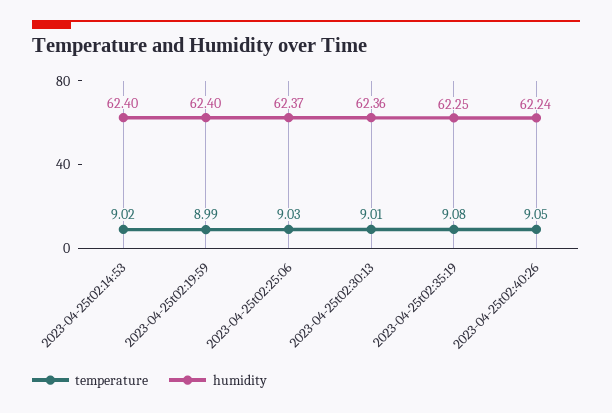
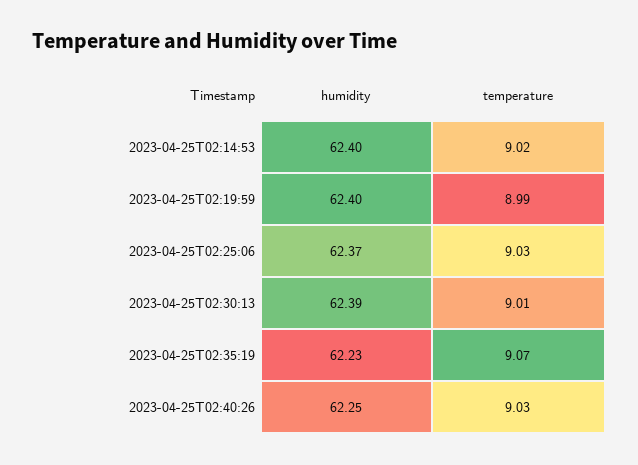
  {
    "temperature": {
      "2023-04-25t02:14:53": 9.02,
      "2023-04-25t02:19:59": 8.99,
      "2023-04-25t02:25:06": 9.03,
      "2023-04-25t02:30:13": 9.01,
-     "2023-04-25t02:35:19": 9.08,
+     "2023-04-25t02:35:19": 9.07,
-     "2023-04-25t02:40:26": 9.05
+     "2023-04-25t02:40:26": 9.03
    },
    "humidity": {
      "2023-04-25t02:14:53": 62.4,
      "2023-04-25t02:19:59": 62.4,
      "2023-04-25t02:25:06": 62.37,
-     "2023-04-25t02:30:13": 62.36,
+     "2023-04-25t02:30:13": 62.39,
-     "2023-04-25t02:35:19": 62.25,
+     "2023-04-25t02:35:19": 62.23,
-     "2023-04-25t02:40:26": 62.24
+     "2023-04-25t02:40:26": 62.25
    }
  }

